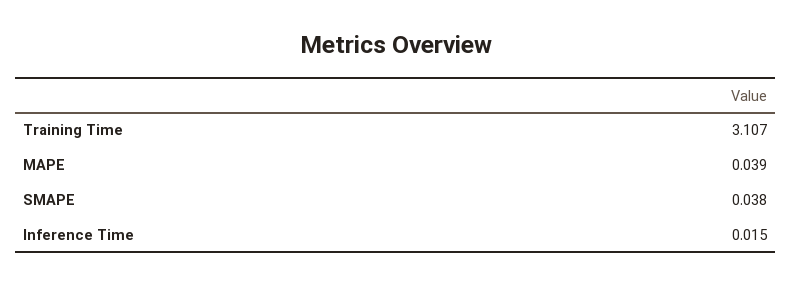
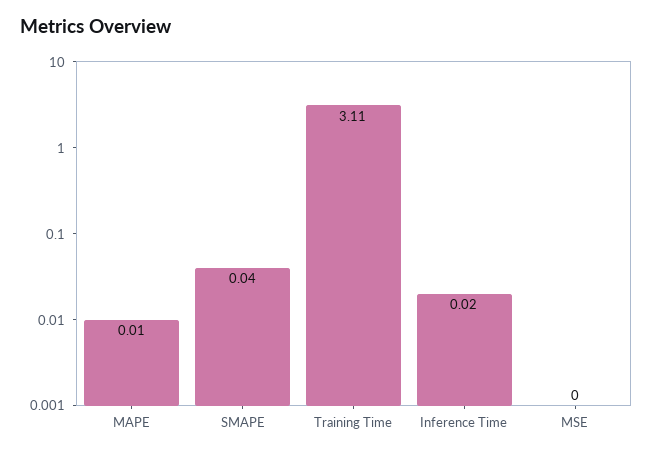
  {
    "Training Time": 3.107,
-   "MAPE": 0.039,
+   "MAPE": 0.01,
    "SMAPE": 0.038,
-   "Inference Time": 0.015
+   "Inference Time": 0.015,
+   "MSE": 0
  }

